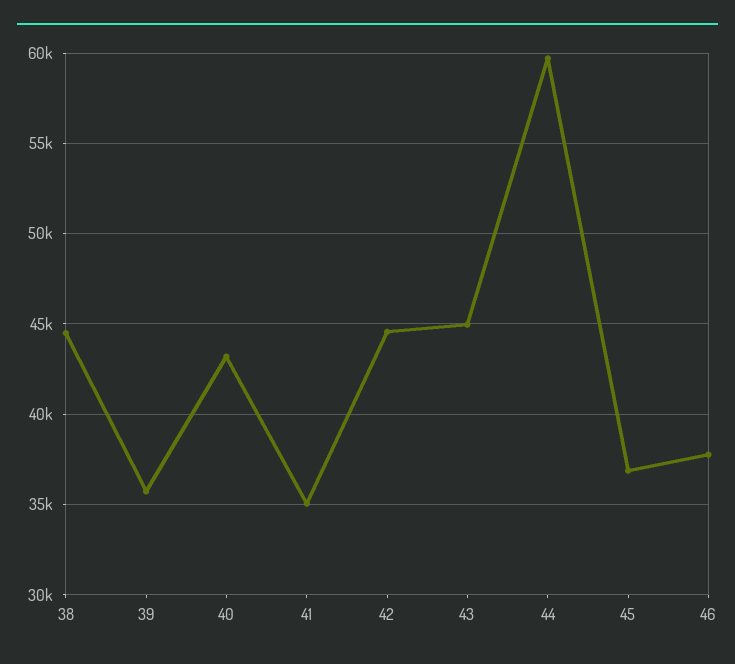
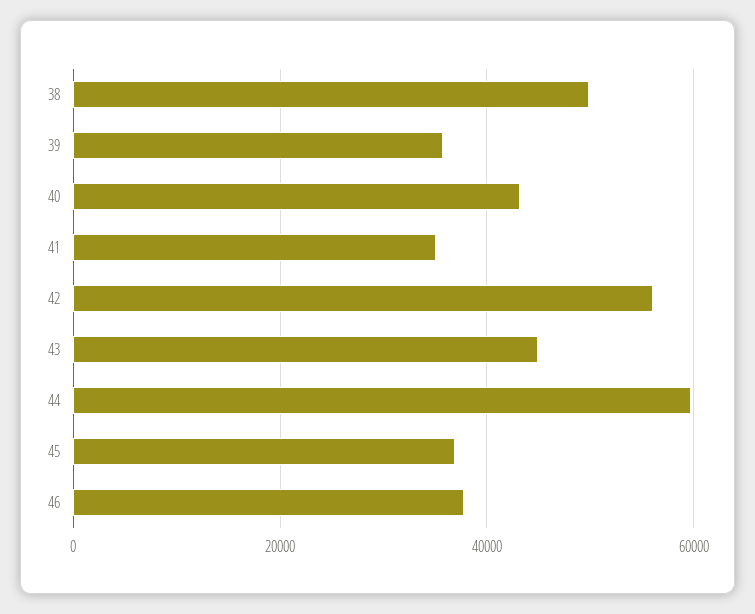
  {
-   "38": 44500,
+   "38": 50000,
    "39": 35500,
    "40": 43000,
    "41": 35000,
-   "42": 44500,
+   "42": 56000,
    "43": 45000,
    "44": 59500,
    "45": 37000,
    "46": 38000
  }

